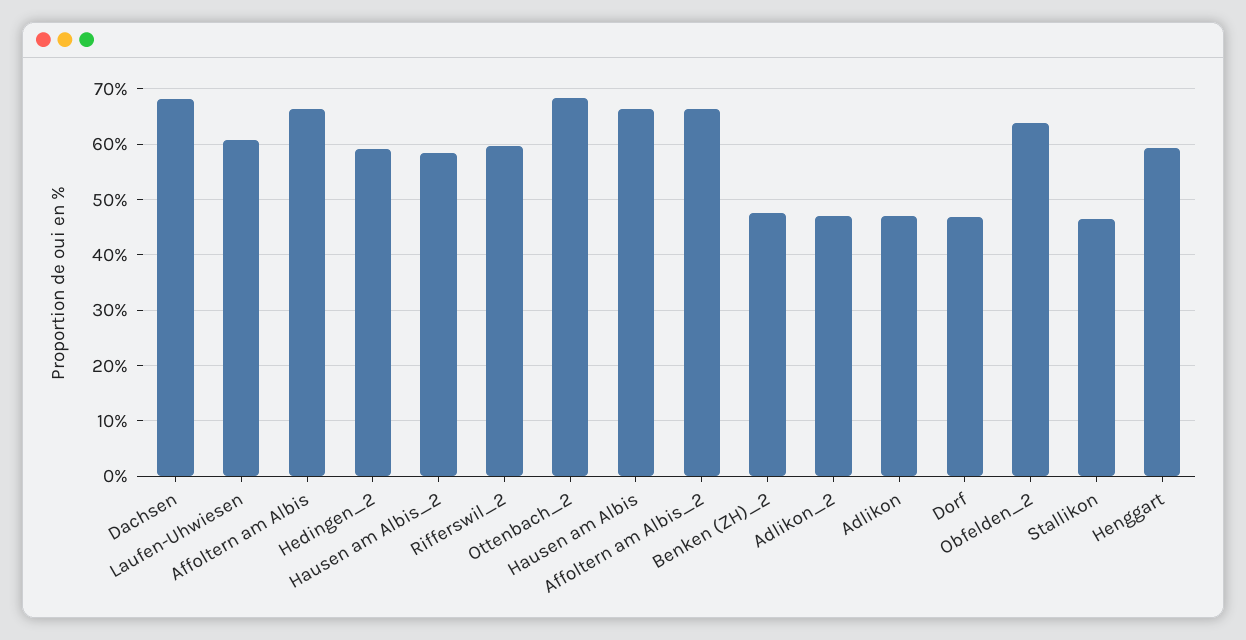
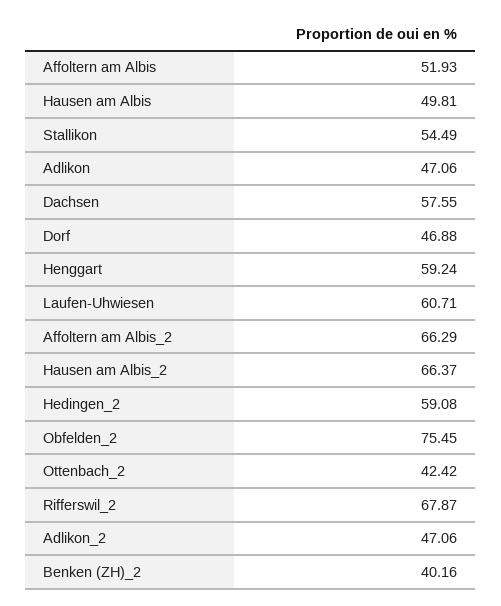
  {
-   "Dachsen": 68,
+   "Dachsen": 57.55,
    "Laufen-Uhwiesen": 60.71,
-   "Affoltern am Albis": 66,
+   "Affoltern am Albis": 51.93,
    "Hedingen_2": 59.08,
-   "Hausen am Albis_2": 58,
+   "Hausen am Albis_2": 66.37,
-   "Rifferswil_2": 60,
+   "Rifferswil_2": 67.87,
-   "Ottenbach_2": 68,
+   "Ottenbach_2": 42.42,
-   "Hausen am Albis": 66,
+   "Hausen am Albis": 49.81,
    "Affoltern am Albis_2": 66.29,
-   "Benken (ZH)_2": 48,
+   "Benken (ZH)_2": 40.16,
    "Adlikon_2": 47.06,
    "Adlikon": 47.06,
    "Dorf": 46.88,
-   "Obfelden_2": 64,
+   "Obfelden_2": 75.45,
-   "Stallikon": 46,
+   "Stallikon": 54.49,
    "Henggart": 59.24
  }

